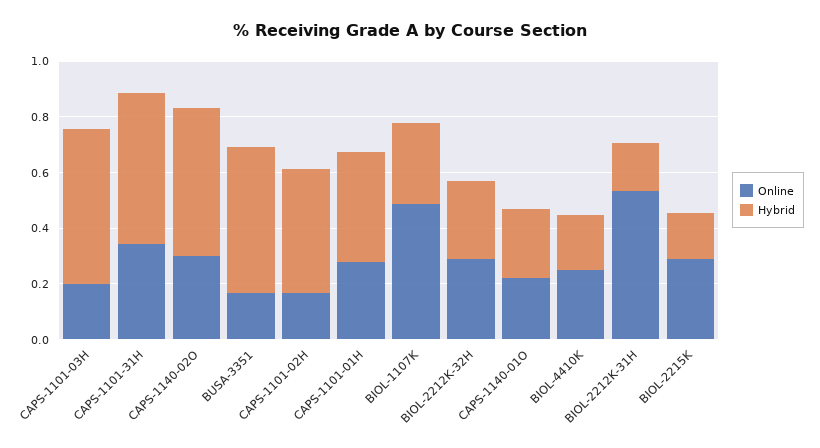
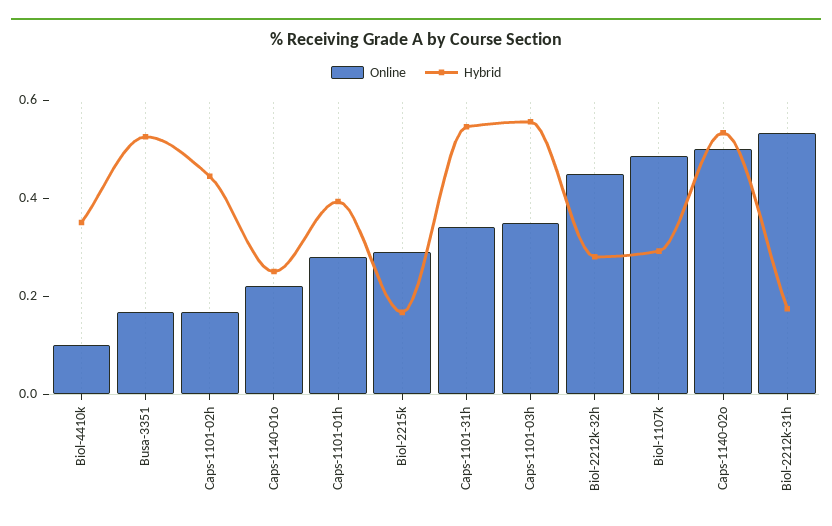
  {
    "Online": {
-     "CAPS-1101-03H": 0.2,
+     "CAPS-1101-03H": 0.35,
      "CAPS-1101-31H": 0.35,
-     "CAPS-1140-02O": 0.3,
+     "CAPS-1140-02O": 0.5,
      "BUSA-3351": 0.15,
      "CAPS-1101-02H": 0.15,
      "CAPS-1101-01H": 0.3,
      "BIOL-1107K": 0.5,
-     "BIOL-2212K-32H": 0.3,
+     "BIOL-2212K-32H": 0.45,
      "CAPS-1140-01O": 0.2,
-     "BIOL-4410K": 0.25,
+     "BIOL-4410K": 0.1,
      "BIOL-2212K-31H": 0.55,
      "BIOL-2215K": 0.3
    },
    "Hybrid": {
      "CAPS-1101-03H": 0.55,
      "CAPS-1101-31H": 0.55,
      "CAPS-1140-02O": 0.55,
      "BUSA-3351": 0.55,
      "CAPS-1101-02H": 0.45,
      "CAPS-1101-01H": 0.4,
      "BIOL-1107K": 0.3,
      "BIOL-2212K-32H": 0.3,
      "CAPS-1140-01O": 0.25,
-     "BIOL-4410K": 0.2,
+     "BIOL-4410K": 0.35,
      "BIOL-2212K-31H": 0.15,
      "BIOL-2215K": 0.15
    }
  }

